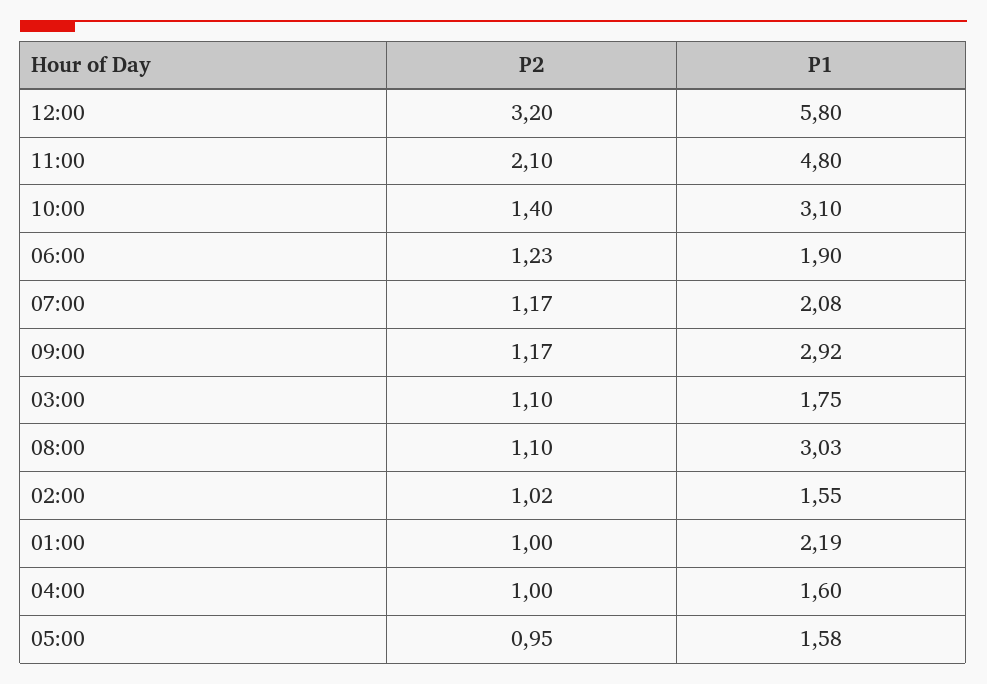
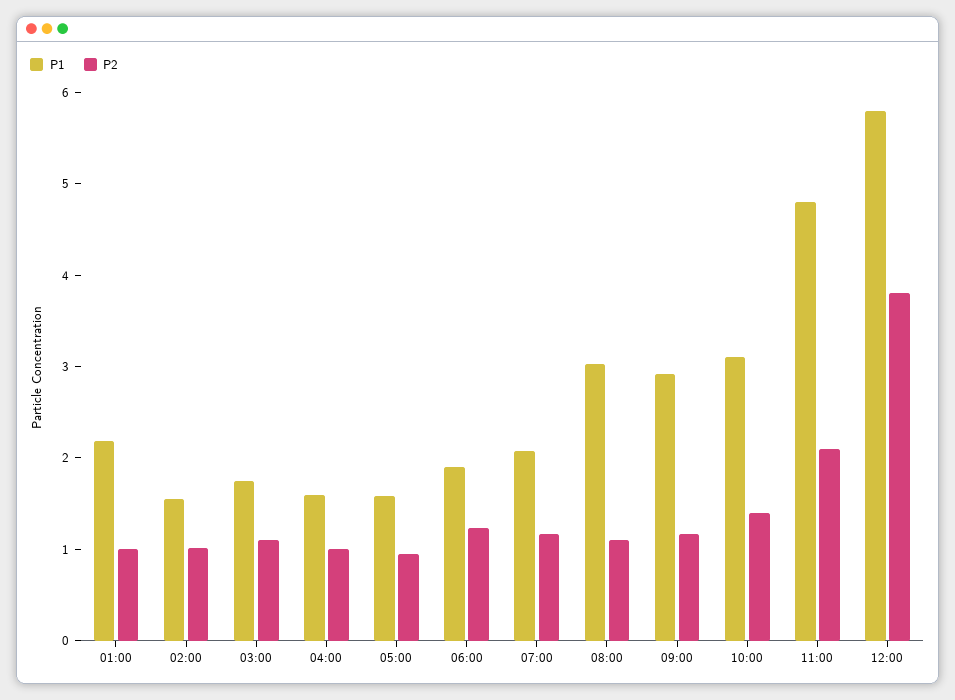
  {
    "P2": {
-     "12:00": 3.2,
+     "12:00": 3.8,
      "11:00": 2.1,
      "10:00": 1.4,
      "06:00": 1.23,
      "07:00": 1.17,
      "09:00": 1.17,
      "03:00": 1.1,
      "08:00": 1.1,
      "02:00": 1.02,
      "01:00": 1,
      "04:00": 1,
      "05:00": 0.95
    },
    "P1": {
      "12:00": 5.8,
      "11:00": 4.8,
      "10:00": 3.1,
      "06:00": 1.9,
      "07:00": 2.08,
      "09:00": 2.92,
      "03:00": 1.75,
      "08:00": 3.03,
      "02:00": 1.55,
      "01:00": 2.19,
      "04:00": 1.6,
      "05:00": 1.58
    }
  }

